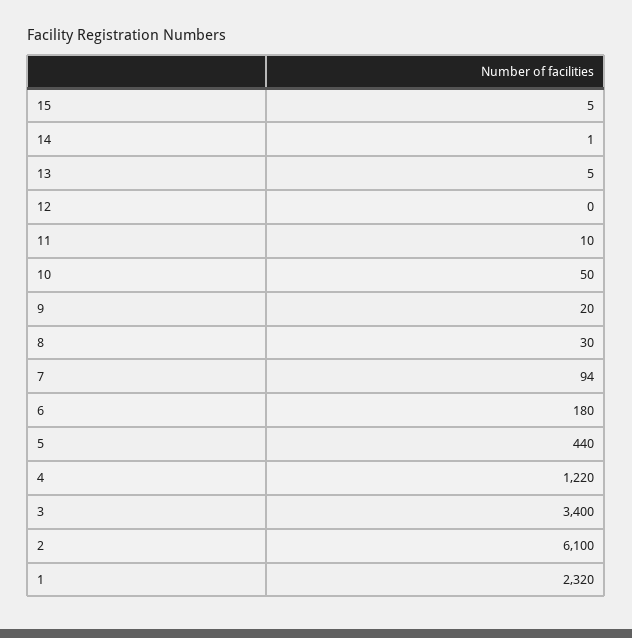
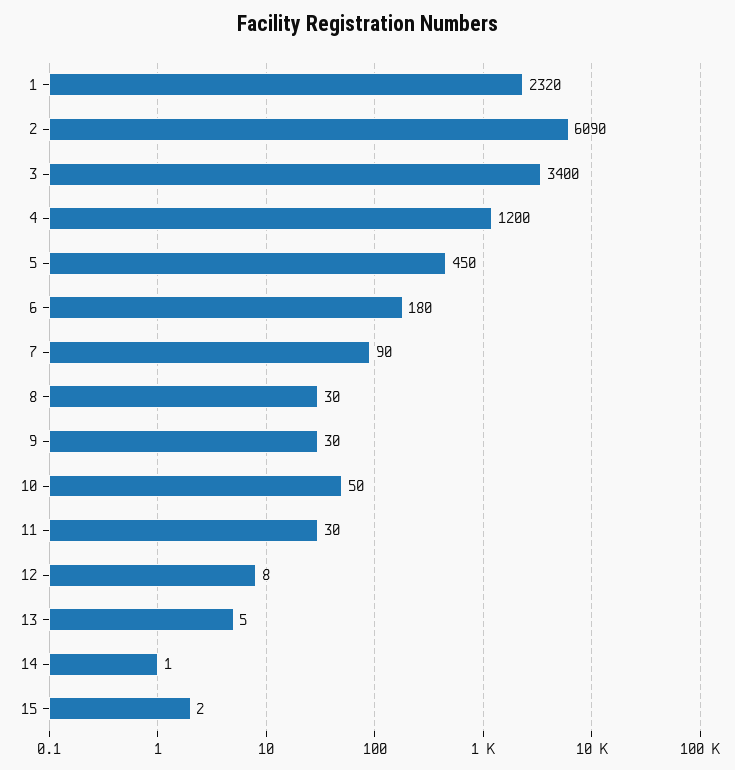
  {
-   "15": 5,
+   "15": 2,
    "14": 1,
    "13": 5,
-   "12": 0,
+   "12": 8,
-   "11": 10,
+   "11": 30,
    "10": 50,
-   "9": 20,
+   "9": 30,
    "8": 30,
-   "7": 94,
+   "7": 90,
    "6": 180,
-   "5": 440,
+   "5": 450,
-   "4": 1220,
+   "4": 1200,
    "3": 3400,
-   "2": 6100,
+   "2": 6090,
    "1": 2320
  }

